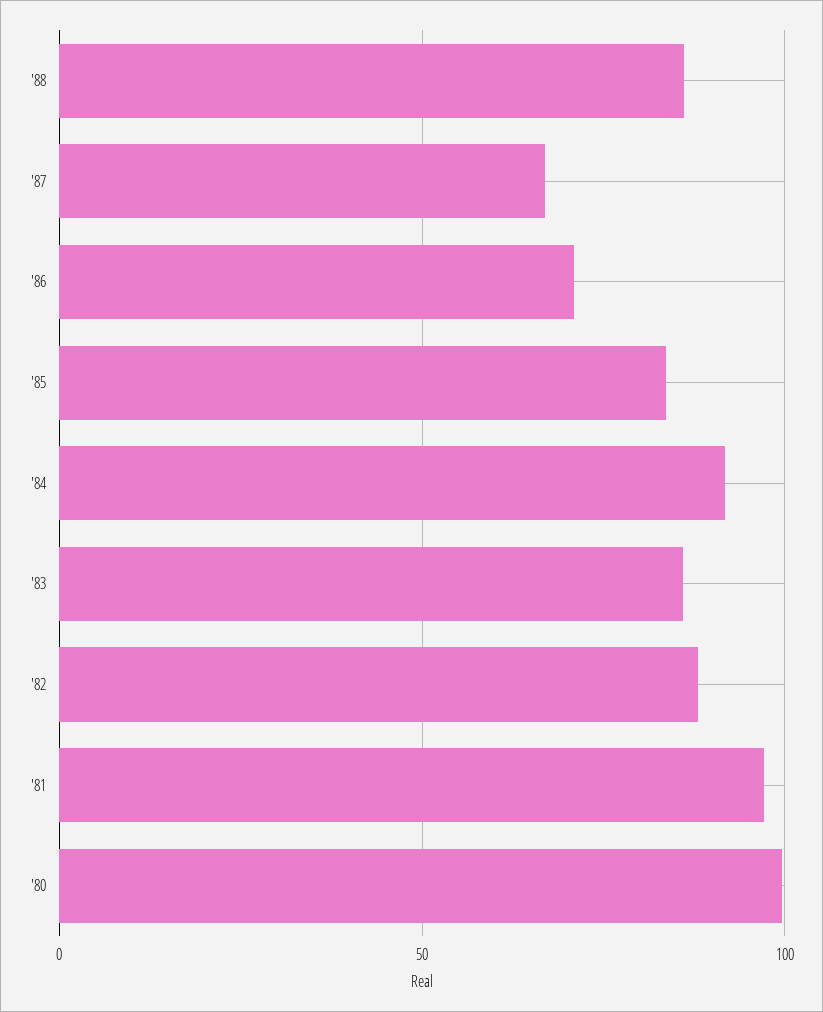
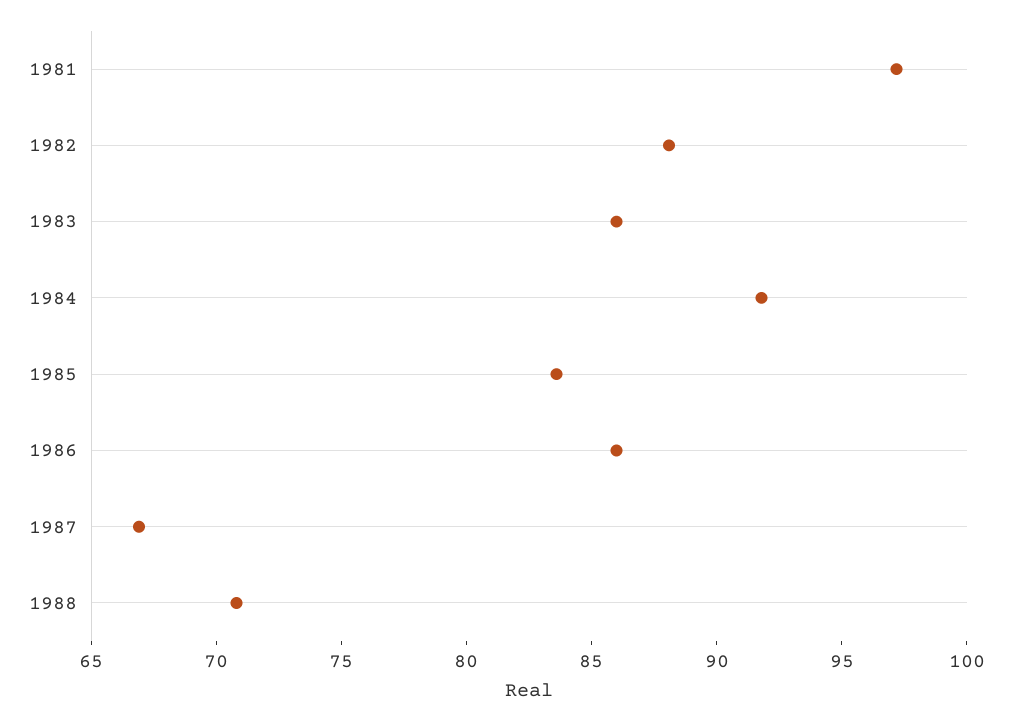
  {
-   "'88": 85,
+   "'88": 71,
    "'87": 67,
-   "'86": 70,
+   "'86": 86,
    "'85": 84,
    "'84": 92,
    "'83": 86,
    "'82": 88,
-   "'81": 97,
+   "'81": 97
-   "'80": 100
  }

